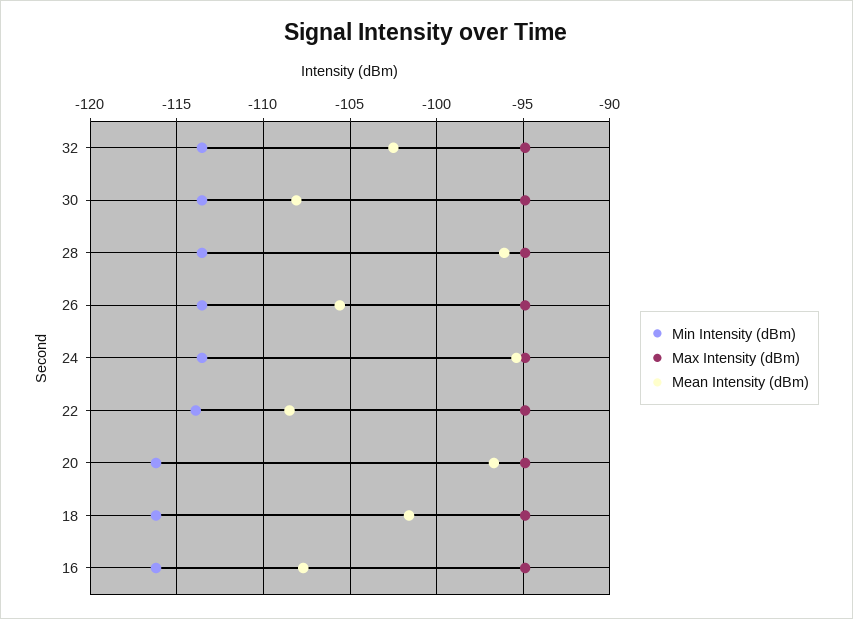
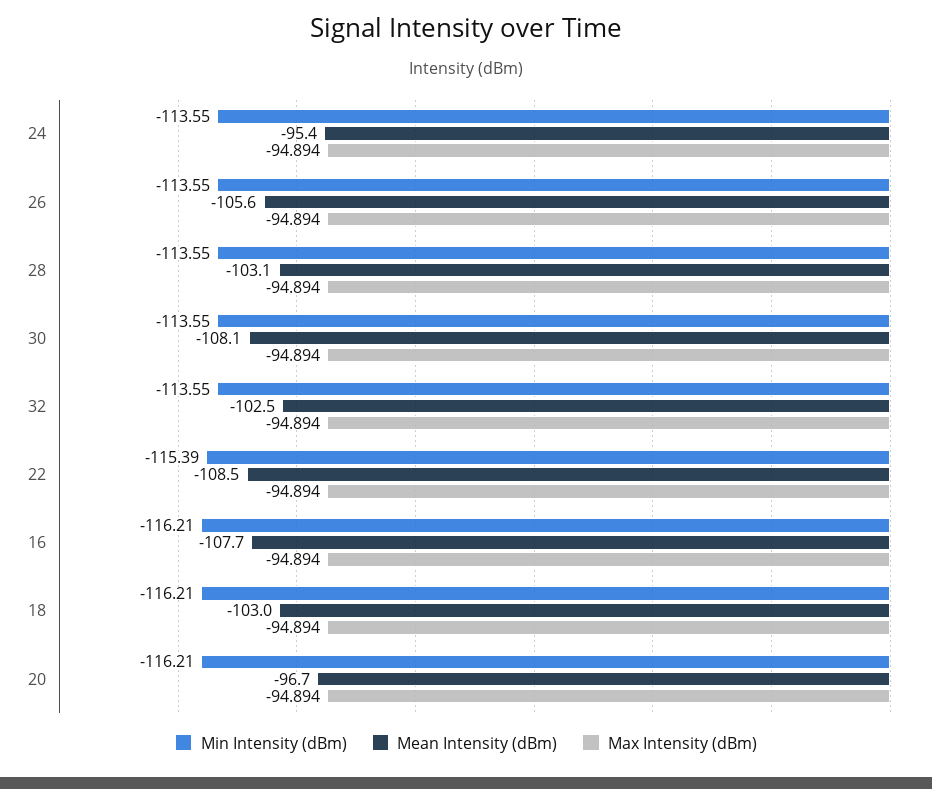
  {
    "Min Intensity (dBm)": {
      "32": -113.55,
      "30": -113.55,
      "28": -113.55,
      "26": -113.55,
      "24": -113.55,
-     "22": -114,
+     "22": -115.39,
      "20": -116.21,
      "18": -116.21,
      "16": -116.21
    },
    "Max Intensity (dBm)": {
      "32": -94.894,
      "30": -94.894,
      "28": -94.894,
      "26": -94.894,
      "24": -94.894,
      "22": -94.894,
      "20": -94.894,
      "18": -94.894,
      "16": -94.894
    },
    "Mean Intensity (dBm)": {
      "32": -102.5,
      "30": -108.1,
-     "28": -96,
+     "28": -103.1,
      "26": -105.6,
      "24": -95.4,
      "22": -108.5,
      "20": -96.7,
-     "18": -101.5,
+     "18": -103,
      "16": -107.7
    }
  }

